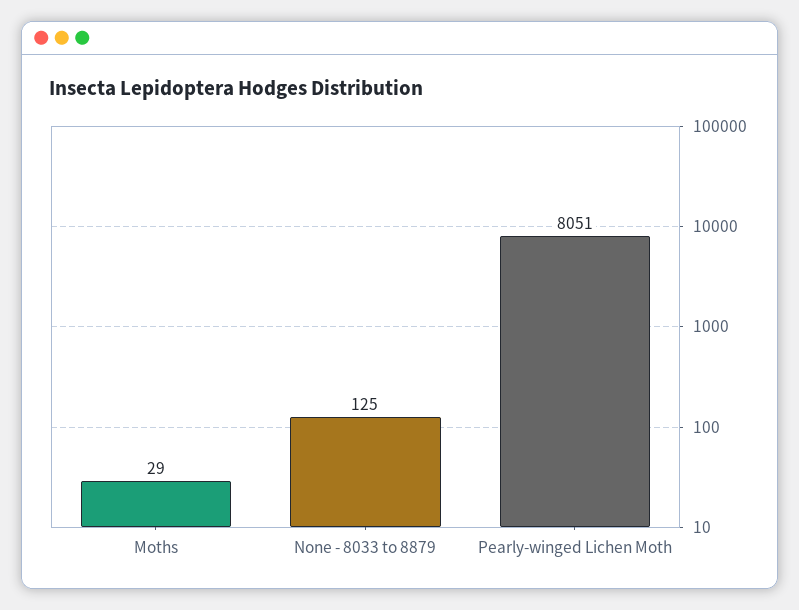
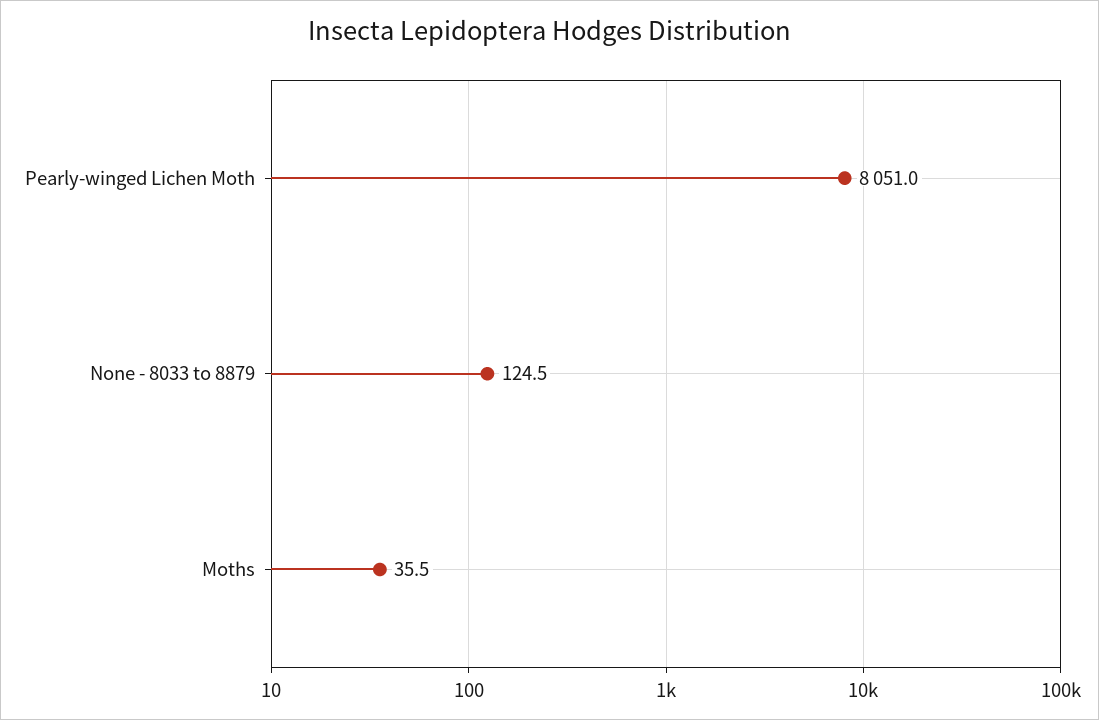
  {
-   "Moths": 29,
+   "Moths": 35.5,
    "None - 8033 to 8879": 124.5,
    "Pearly-winged Lichen Moth": 8051
  }

